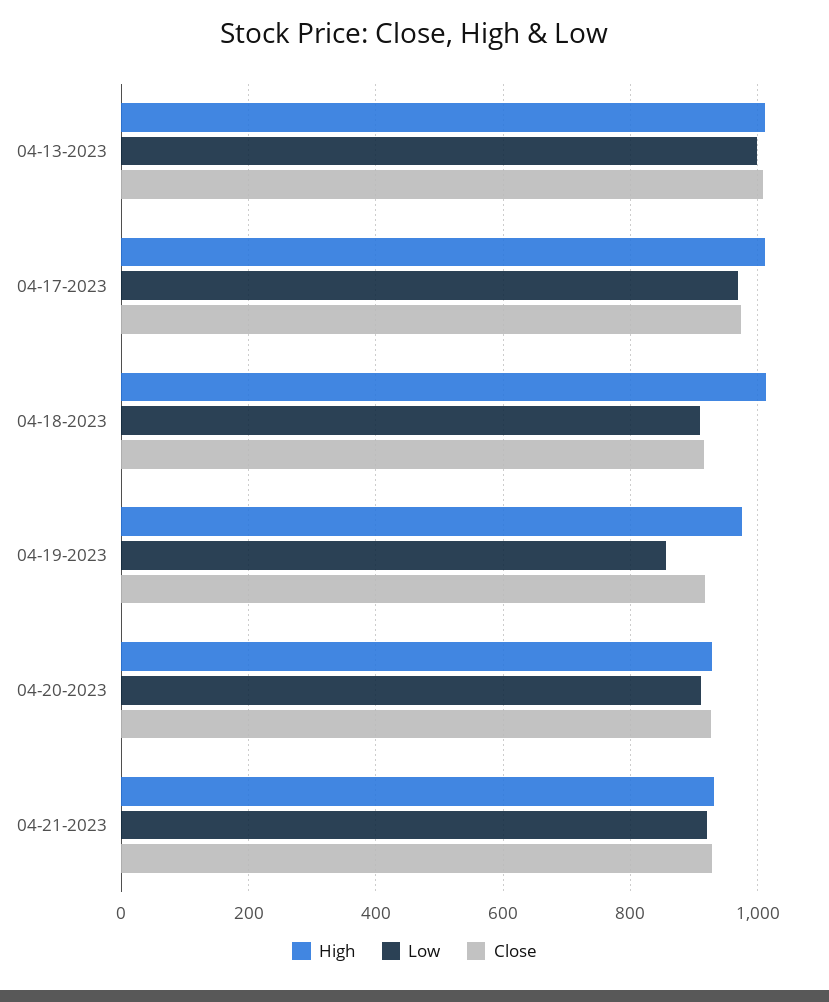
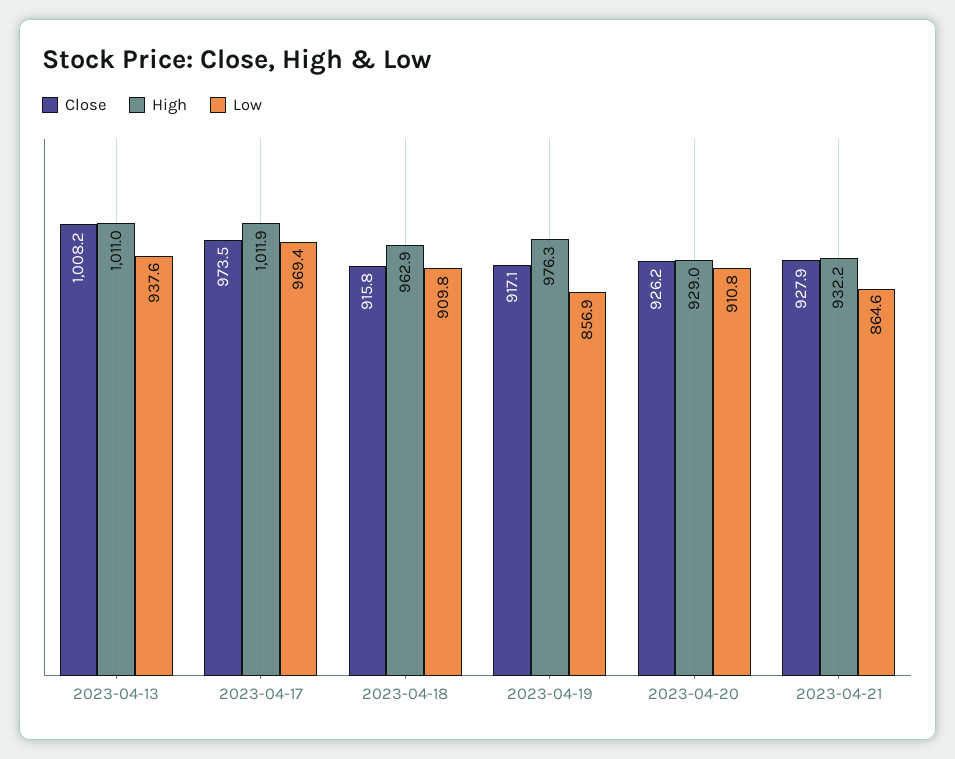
  {
    "High": {
      "04-13-2023": 1011,
      "04-17-2023": 1011.9,
-     "04-18-2023": 1020,
+     "04-18-2023": 962.9,
      "04-19-2023": 976.3,
      "04-20-2023": 929,
      "04-21-2023": 932.2
    },
    "Low": {
-     "04-13-2023": 1000,
+     "04-13-2023": 937.6,
      "04-17-2023": 969.4,
      "04-18-2023": 909.8,
      "04-19-2023": 856.9,
      "04-20-2023": 910.8,
-     "04-21-2023": 920
+     "04-21-2023": 864.6
    },
    "Close": {
      "04-13-2023": 1008.2,
      "04-17-2023": 973.5,
      "04-18-2023": 915.8,
      "04-19-2023": 917.1,
      "04-20-2023": 926.2,
      "04-21-2023": 927.9
    }
  }

